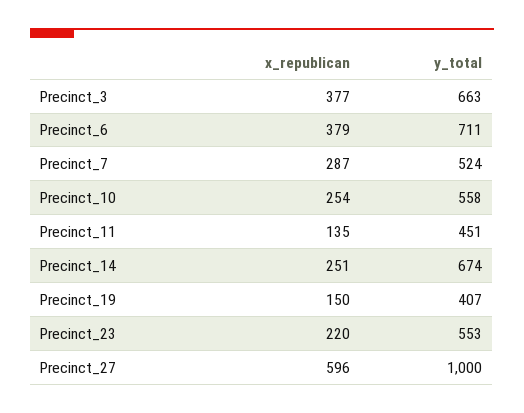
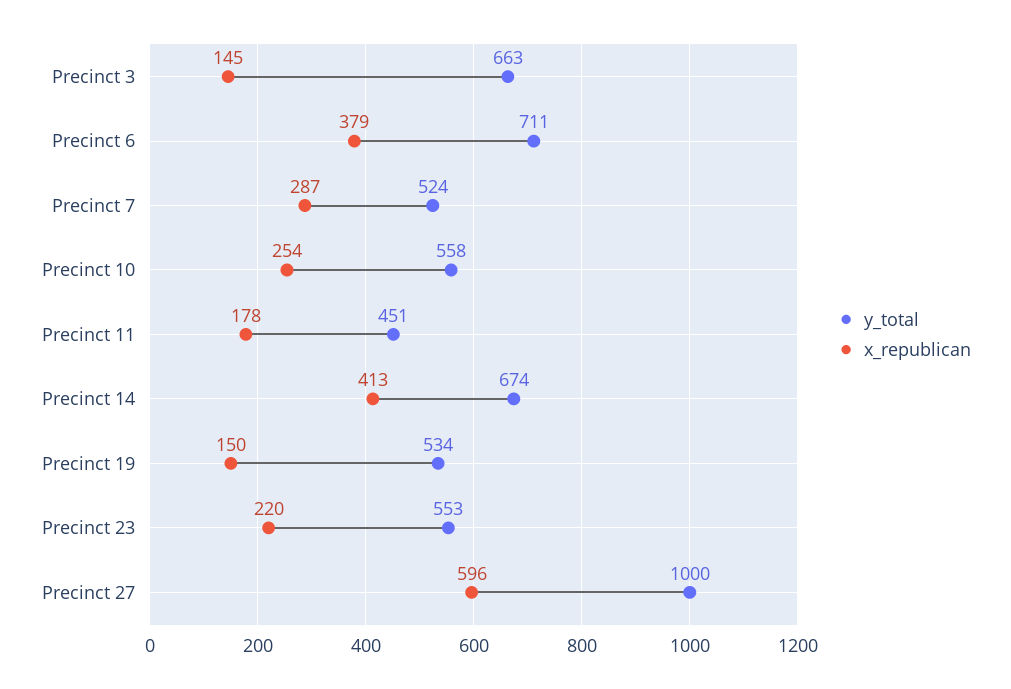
  {
    "x_republican": {
-     "Precinct_3": 377,
+     "Precinct_3": 145,
      "Precinct_6": 379,
      "Precinct_7": 287,
      "Precinct_10": 254,
-     "Precinct_11": 135,
+     "Precinct_11": 178,
-     "Precinct_14": 251,
+     "Precinct_14": 413,
      "Precinct_19": 150,
      "Precinct_23": 220,
      "Precinct_27": 596
    },
    "y_total": {
      "Precinct_3": 663,
      "Precinct_6": 711,
      "Precinct_7": 524,
      "Precinct_10": 558,
      "Precinct_11": 451,
      "Precinct_14": 674,
-     "Precinct_19": 407,
+     "Precinct_19": 534,
      "Precinct_23": 553,
      "Precinct_27": 1000
    }
  }

